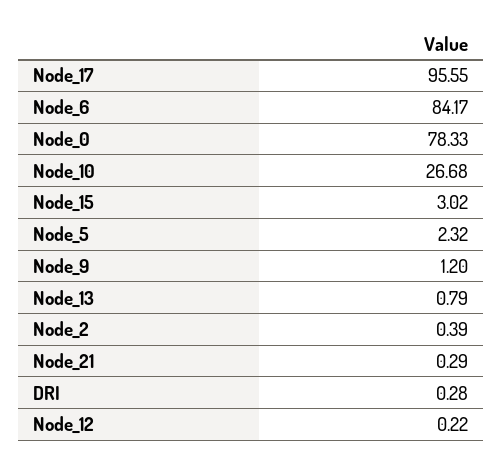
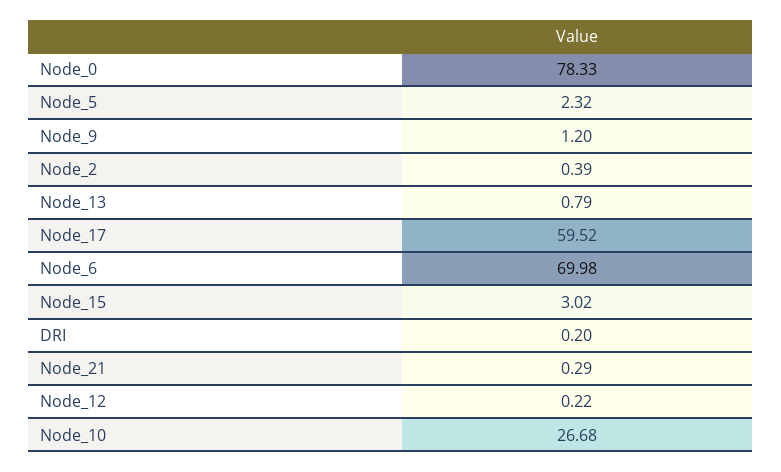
  {
-   "Node_17": 95.55,
+   "Node_17": 59.52,
-   "Node_6": 84.17,
+   "Node_6": 69.98,
    "Node_0": 78.33,
    "Node_10": 26.68,
    "Node_15": 3.02,
    "Node_5": 2.32,
    "Node_9": 1.2,
    "Node_13": 0.79,
    "Node_2": 0.39,
    "Node_21": 0.29,
-   "DRI": 0.28,
+   "DRI": 0.2,
    "Node_12": 0.22
  }

